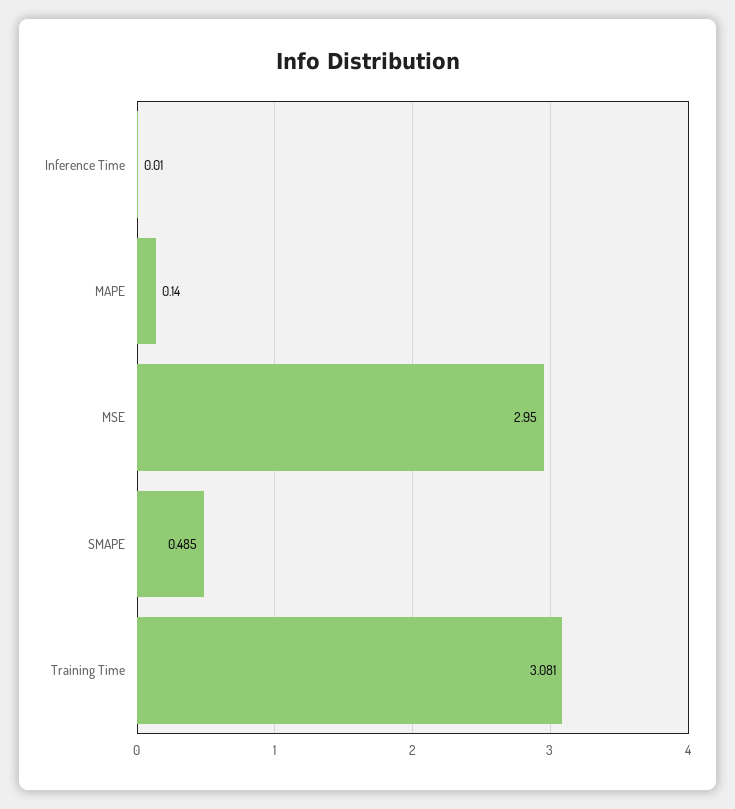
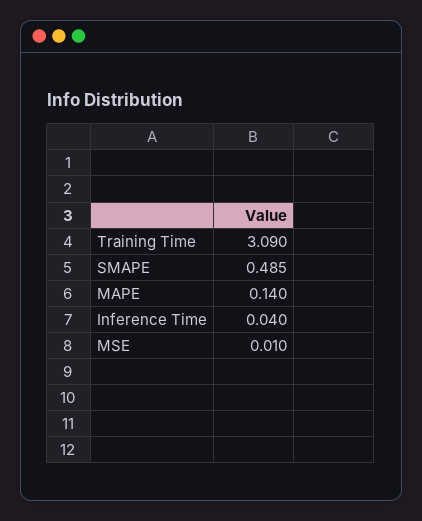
  {
-   "Inference Time": 0.01,
+   "Inference Time": 0.04,
    "MAPE": 0.14,
-   "MSE": 2.95,
+   "MSE": 0.01,
    "SMAPE": 0.485,
-   "Training Time": 3.081
+   "Training Time": 3.09
  }

